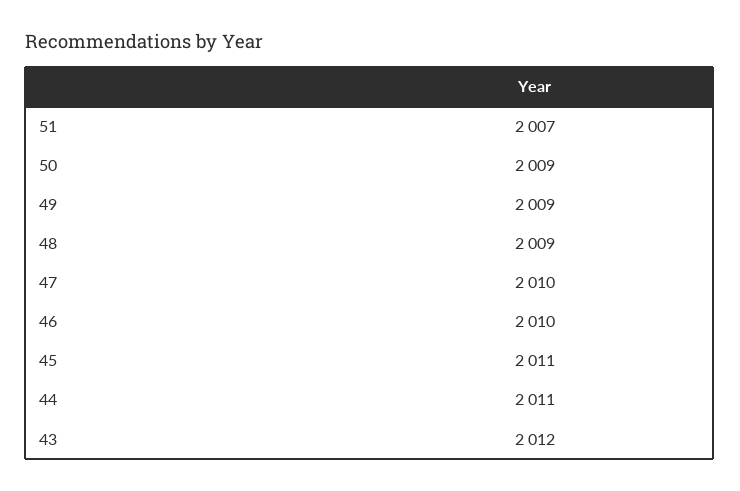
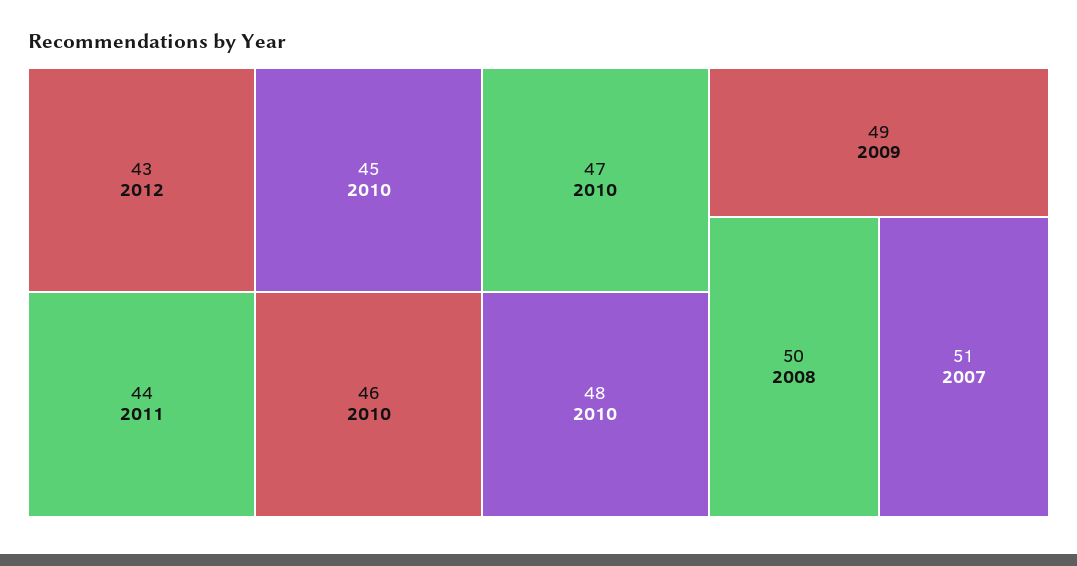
  {
    "51": 2007,
-   "50": 2009,
+   "50": 2008,
    "49": 2009,
-   "48": 2009,
+   "48": 2010,
    "47": 2010,
    "46": 2010,
-   "45": 2011,
+   "45": 2010,
    "44": 2011,
    "43": 2012
  }

